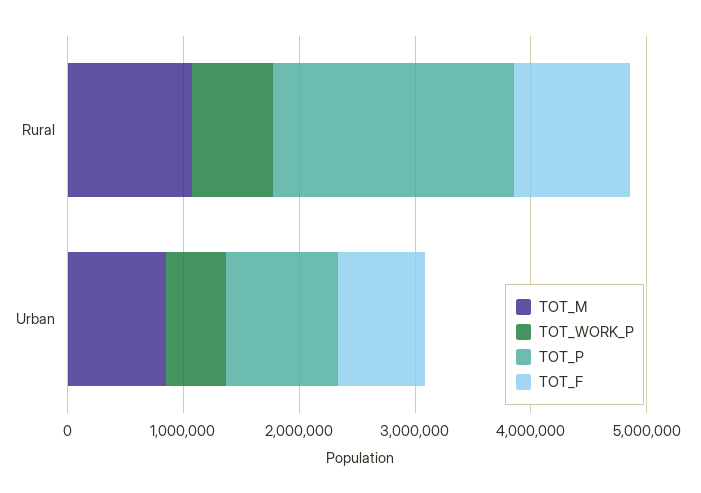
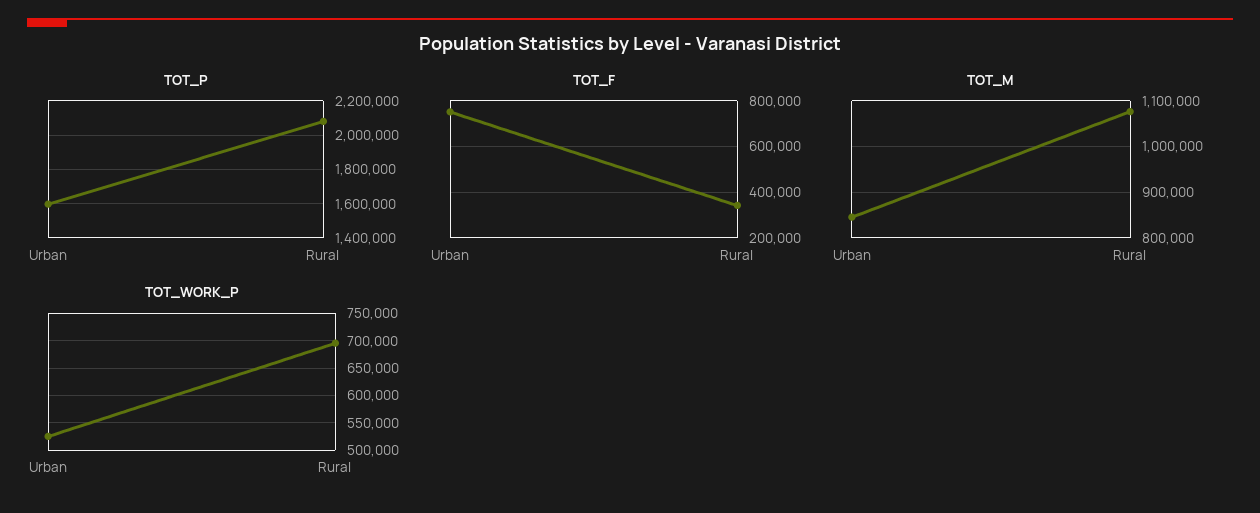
  {
    "TOT_M": {
      "Rural": 1080000,
      "Urban": 840000
    },
    "TOT_WORK_P": {
      "Rural": 700000,
      "Urban": 525000
    },
    "TOT_P": {
      "Rural": 2100000,
-     "Urban": 1000000
+     "Urban": 1600000
    },
    "TOT_F": {
-     "Rural": 1000000,
+     "Rural": 350000,
      "Urban": 750000
    }
  }

